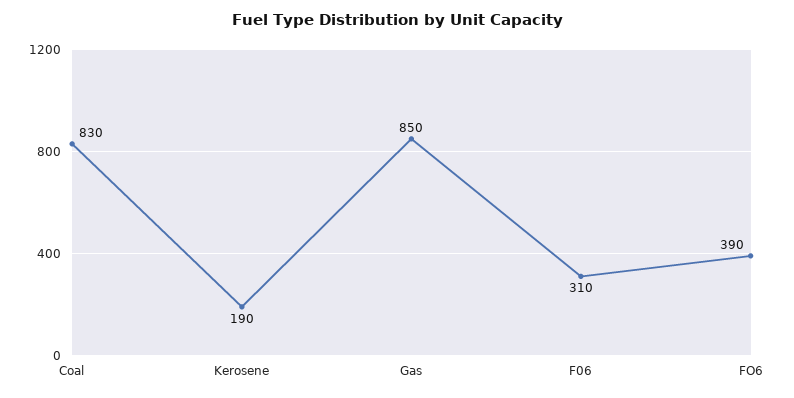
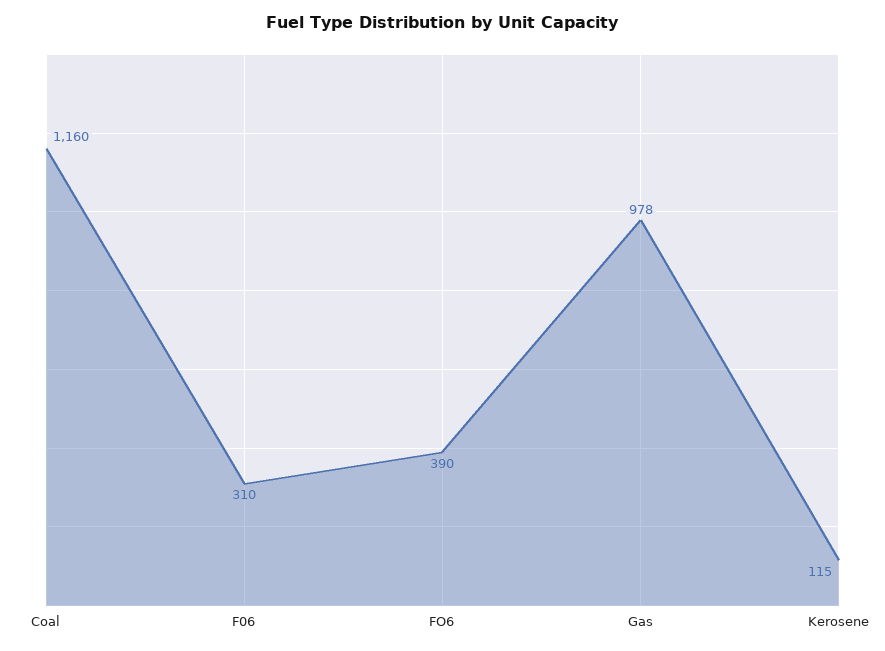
  {
-   "Coal": 830,
+   "Coal": 1160,
-   "Kerosene": 190,
+   "Kerosene": 115,
-   "Gas": 850,
+   "Gas": 978,
    "F06": 310,
    "FO6": 390
  }

